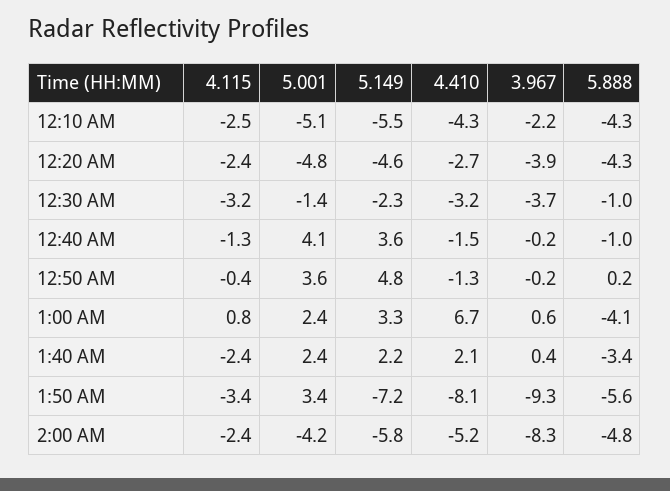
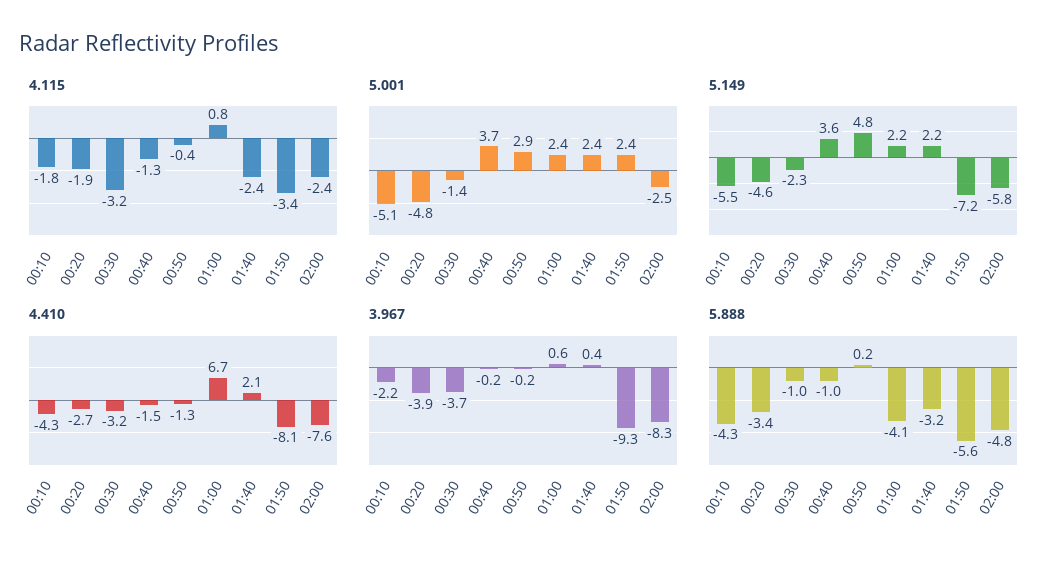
  {
    "4.115": {
-     "12:10 AM": -2.5,
+     "12:10 AM": -1.8,
-     "12:20 AM": -2.4,
+     "12:20 AM": -1.9,
      "12:30 AM": -3.2,
      "12:40 AM": -1.3,
      "12:50 AM": -0.4,
      "1:00 AM": 0.8,
      "1:40 AM": -2.4,
      "1:50 AM": -3.4,
      "2:00 AM": -2.4
    },
    "5.001": {
      "12:10 AM": -5.1,
      "12:20 AM": -4.8,
      "12:30 AM": -1.4,
-     "12:40 AM": 4.1,
+     "12:40 AM": 3.7,
-     "12:50 AM": 3.6,
+     "12:50 AM": 2.9,
      "1:00 AM": 2.4,
      "1:40 AM": 2.4,
-     "1:50 AM": 3.4,
+     "1:50 AM": 2.4,
-     "2:00 AM": -4.2
+     "2:00 AM": -2.5
    },
    "5.149": {
      "12:10 AM": -5.5,
      "12:20 AM": -4.6,
      "12:30 AM": -2.3,
      "12:40 AM": 3.6,
      "12:50 AM": 4.8,
-     "1:00 AM": 3.3,
+     "1:00 AM": 2.2,
      "1:40 AM": 2.2,
      "1:50 AM": -7.2,
      "2:00 AM": -5.8
    },
    "4.410": {
      "12:10 AM": -4.3,
      "12:20 AM": -2.7,
      "12:30 AM": -3.2,
      "12:40 AM": -1.5,
      "12:50 AM": -1.3,
      "1:00 AM": 6.7,
      "1:40 AM": 2.1,
      "1:50 AM": -8.1,
-     "2:00 AM": -5.2
+     "2:00 AM": -7.6
    },
    "3.967": {
      "12:10 AM": -2.2,
      "12:20 AM": -3.9,
      "12:30 AM": -3.7,
      "12:40 AM": -0.2,
      "12:50 AM": -0.2,
      "1:00 AM": 0.6,
      "1:40 AM": 0.4,
      "1:50 AM": -9.3,
      "2:00 AM": -8.3
    },
    "5.888": {
      "12:10 AM": -4.3,
-     "12:20 AM": -4.3,
+     "12:20 AM": -3.4,
      "12:30 AM": -1,
      "12:40 AM": -1,
      "12:50 AM": 0.2,
      "1:00 AM": -4.1,
-     "1:40 AM": -3.4,
+     "1:40 AM": -3.2,
      "1:50 AM": -5.6,
      "2:00 AM": -4.8
    }
  }

